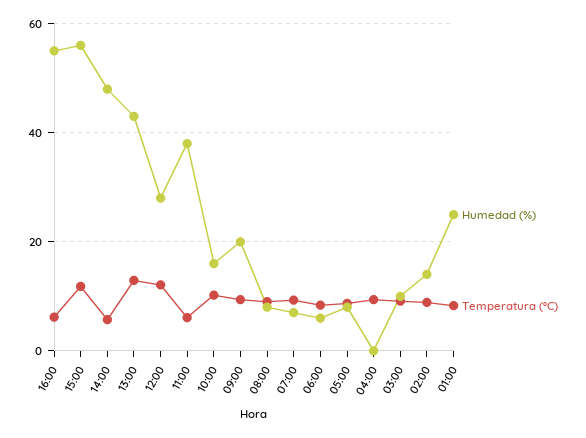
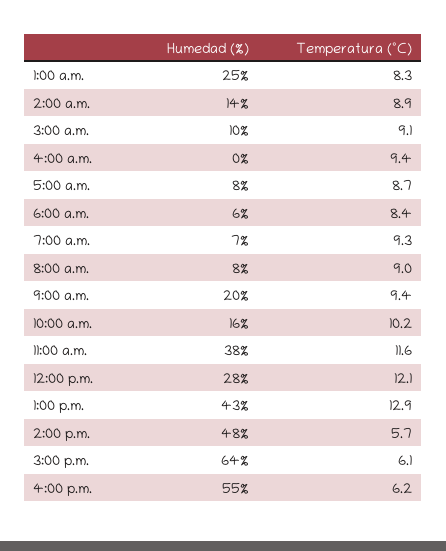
  {
    "Humedad (%)": {
      "16:00": 55,
-     "15:00": 56,
+     "15:00": 64,
      "14:00": 48,
      "13:00": 43,
      "12:00": 28,
      "11:00": 38,
      "10:00": 16,
      "09:00": 20,
      "08:00": 8,
      "07:00": 7,
      "06:00": 6,
      "05:00": 8,
      "04:00": 0,
      "03:00": 10,
      "02:00": 14,
      "01:00": 25
    },
    "Temperatura (ºC)": {
      "16:00": 6.2,
-     "15:00": 12,
+     "15:00": 6.1,
      "14:00": 5.7,
      "13:00": 12.9,
      "12:00": 12.1,
-     "11:00": 6,
+     "11:00": 11.6,
      "10:00": 10.2,
      "09:00": 9.4,
      "08:00": 9,
      "07:00": 9.3,
      "06:00": 8.4,
      "05:00": 8.7,
      "04:00": 9.4,
      "03:00": 9.1,
      "02:00": 8.9,
      "01:00": 8.3
    }
  }

